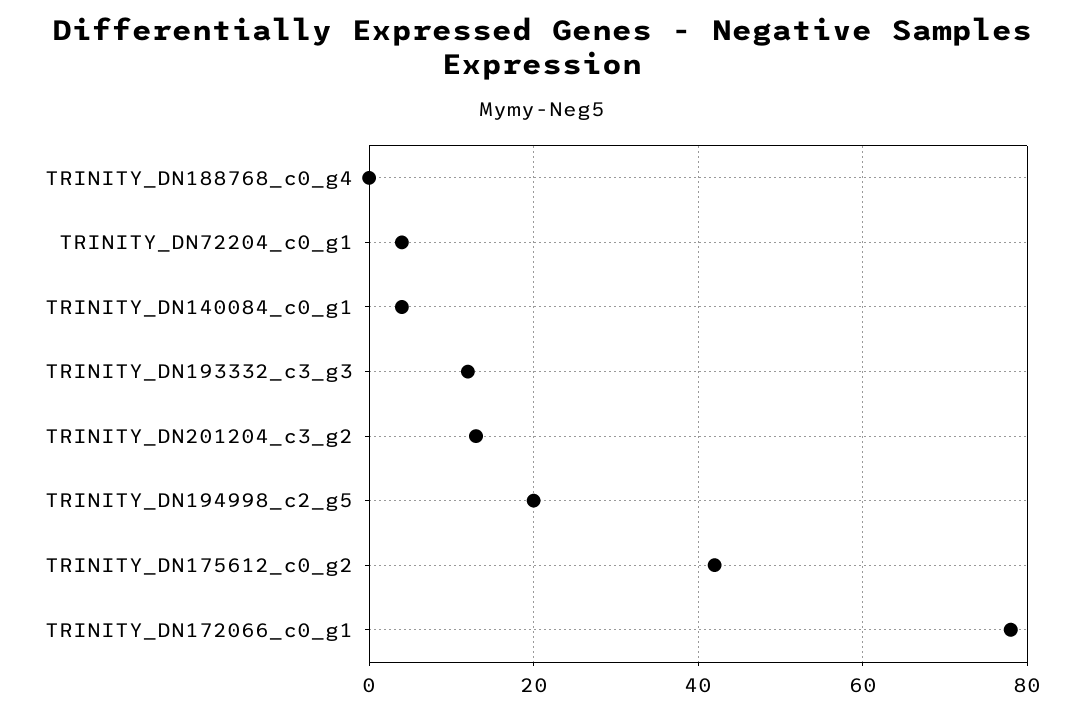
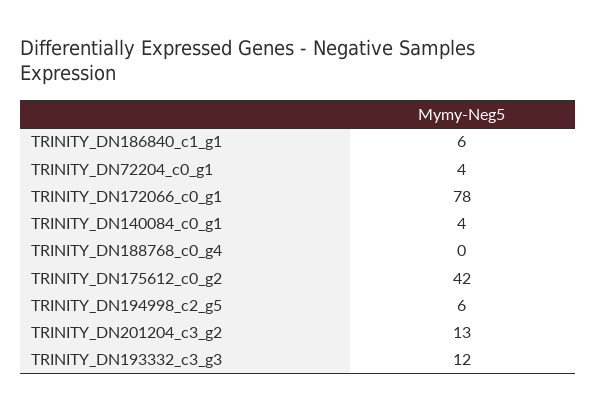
  {
    "TRINITY_DN188768_c0_g4": 0,
    "TRINITY_DN72204_c0_g1": 4,
    "TRINITY_DN140084_c0_g1": 4,
    "TRINITY_DN193332_c3_g3": 12,
    "TRINITY_DN201204_c3_g2": 13,
-   "TRINITY_DN194998_c2_g5": 20,
+   "TRINITY_DN194998_c2_g5": 6,
    "TRINITY_DN175612_c0_g2": 42,
-   "TRINITY_DN172066_c0_g1": 78
+   "TRINITY_DN172066_c0_g1": 78,
+   "TRINITY_DN186840_c1_g1": 6
  }

